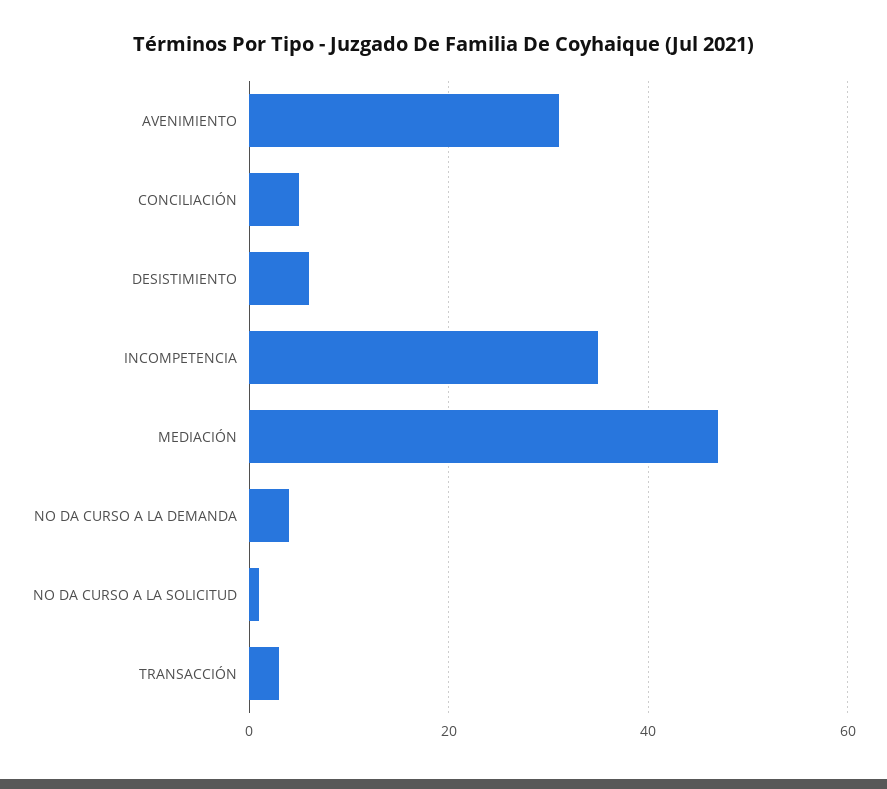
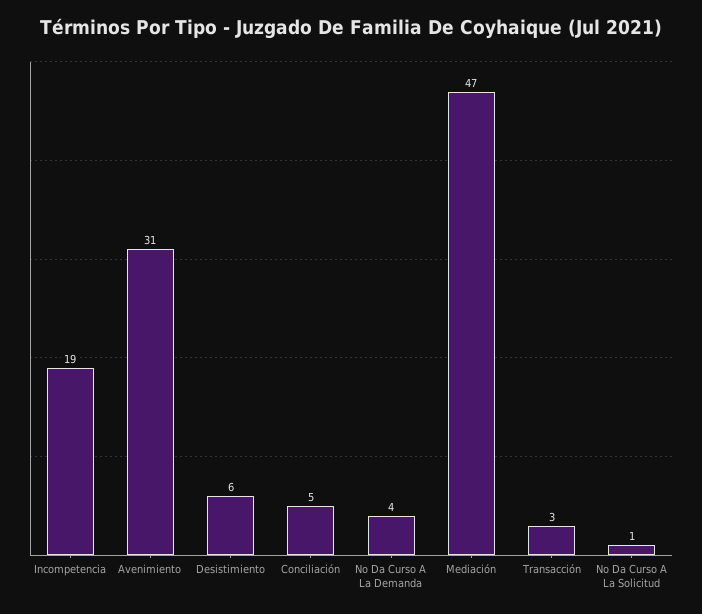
  {
    "AVENIMIENTO": 31,
    "CONCILIACIÓN": 5,
    "DESISTIMIENTO": 6,
-   "INCOMPETENCIA": 35,
+   "INCOMPETENCIA": 19,
    "MEDIACIÓN": 47,
    "NO DA CURSO A LA DEMANDA": 4,
    "NO DA CURSO A LA SOLICITUD": 1,
    "TRANSACCIÓN": 3
  }

